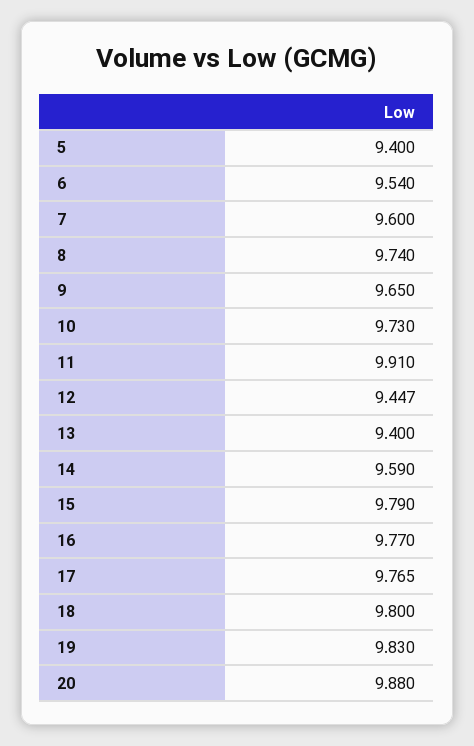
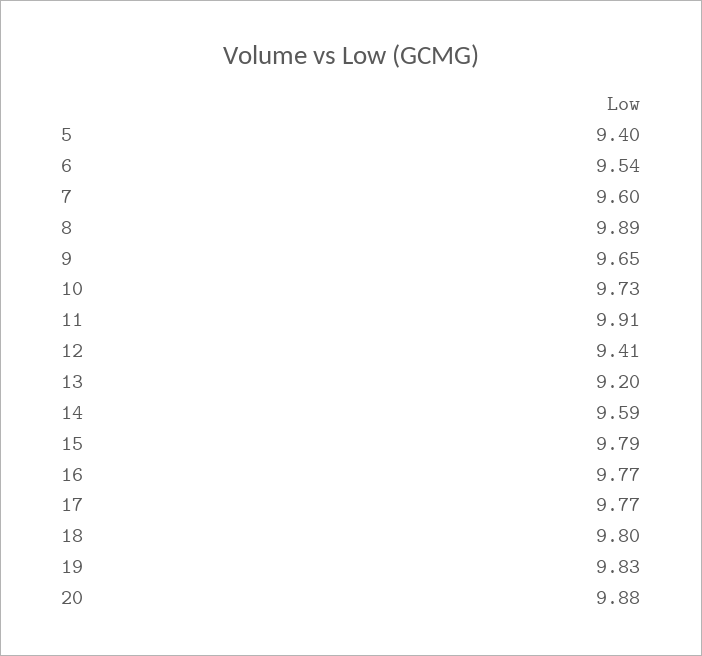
  {
    "5": 9.4,
    "6": 9.54,
    "7": 9.6,
-   "8": 9.74,
+   "8": 9.89,
    "9": 9.65,
    "10": 9.73,
    "11": 9.91,
-   "12": 9.447,
+   "12": 9.41,
-   "13": 9.4,
+   "13": 9.2,
    "14": 9.59,
    "15": 9.79,
    "16": 9.77,
    "17": 9.765,
    "18": 9.8,
    "19": 9.83,
    "20": 9.88
  }

